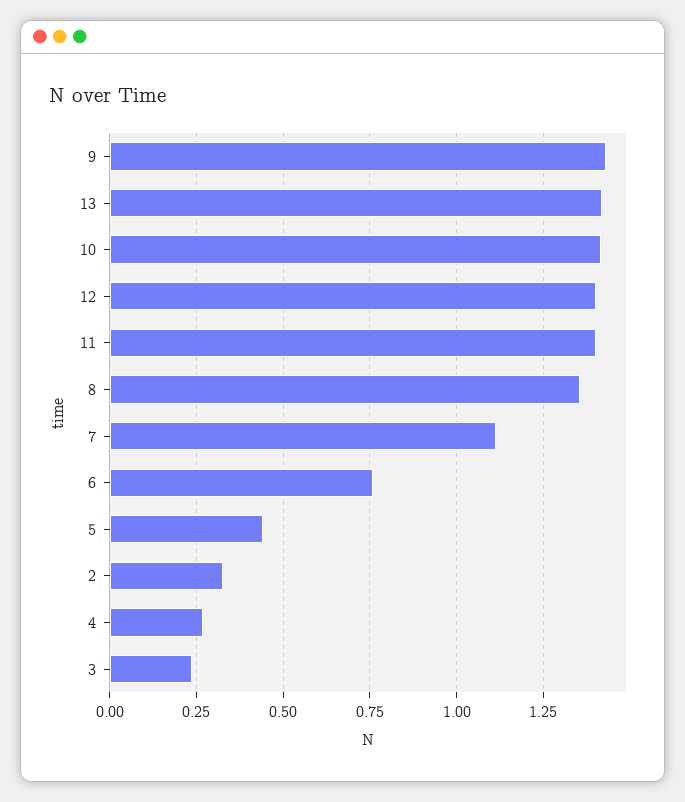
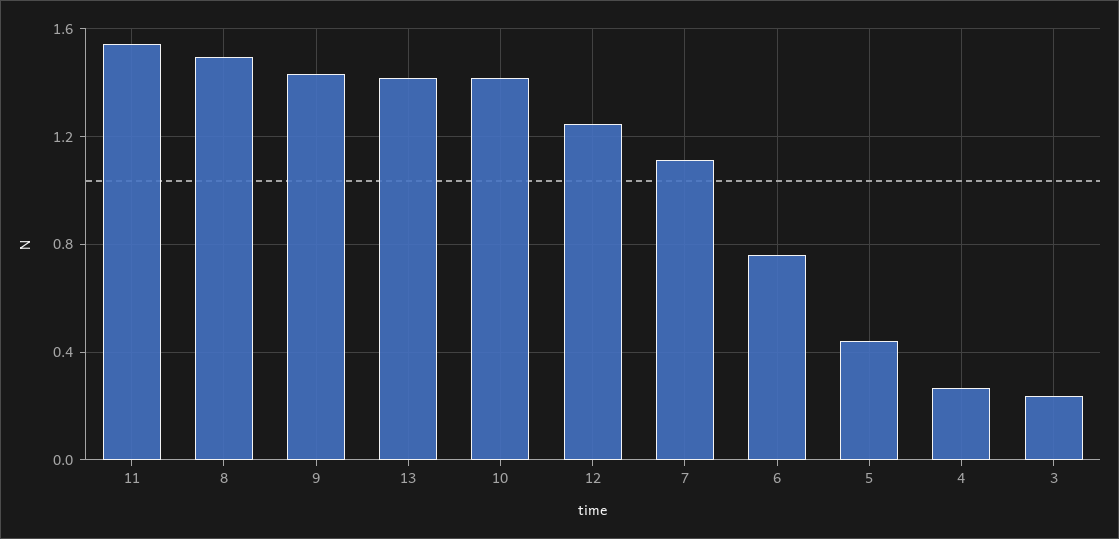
  {
    "9": 1.425,
    "13": 1.425,
    "10": 1.425,
-   "12": 1.4,
+   "12": 1.25,
-   "11": 1.4,
+   "11": 1.55,
-   "8": 1.35,
+   "8": 1.5,
    "7": 1.125,
    "6": 0.75,
    "5": 0.45,
-   "2": 0.325,
    "4": 0.275,
    "3": 0.225
  }

